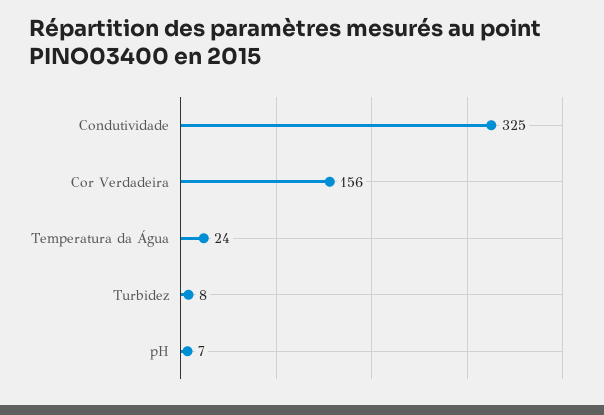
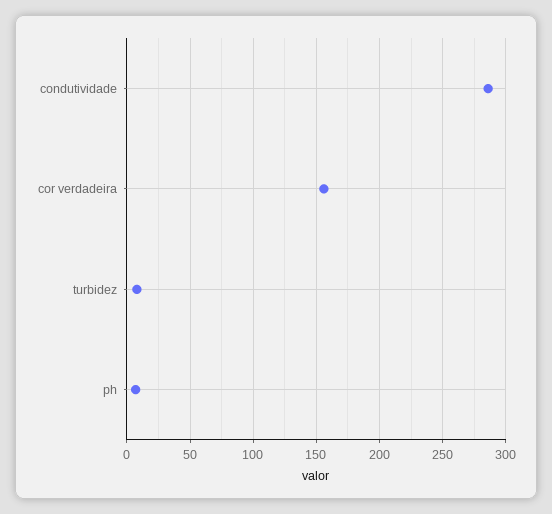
  {
-   "Condutividade": 325,
+   "Condutividade": 285,
    "Cor Verdadeira": 156,
-   "Temperatura da Água": 24,
    "Turbidez": 8,
    "pH": 7
  }

